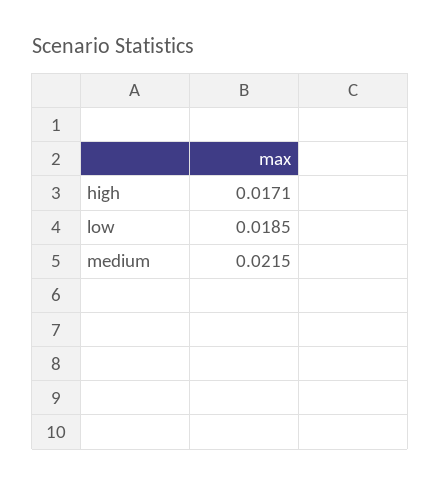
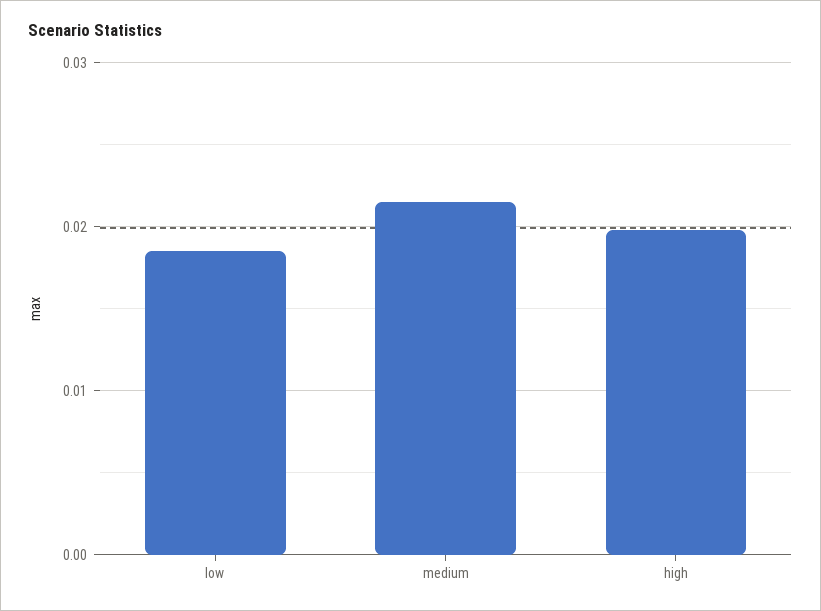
  {
-   "high": 0.0171,
+   "high": 0.02,
    "low": 0.0185,
    "medium": 0.0215
  }

